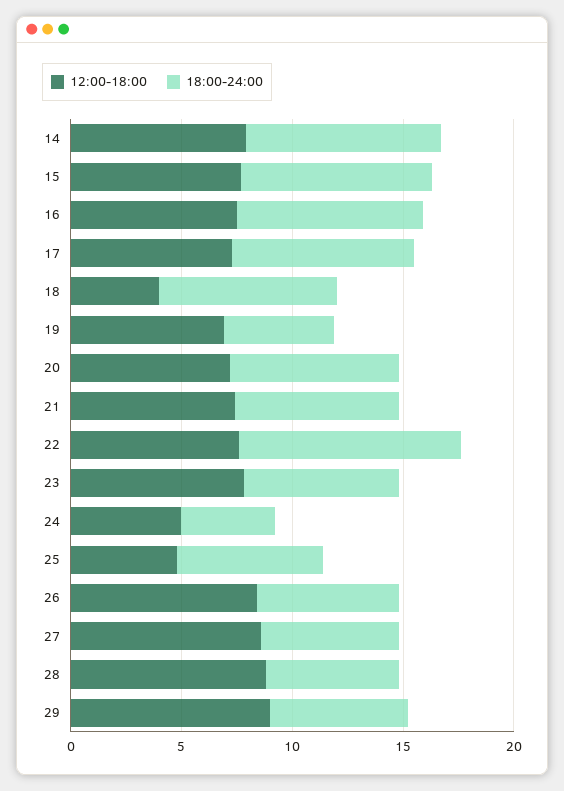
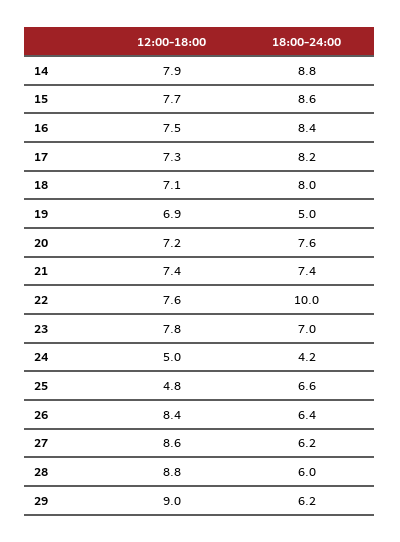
  {
    "12:00-18:00": {
      "14": 7.9,
      "15": 7.7,
      "16": 7.5,
      "17": 7.3,
-     "18": 4,
+     "18": 7.1,
      "19": 6.9,
      "20": 7.2,
      "21": 7.4,
      "22": 7.6,
      "23": 7.8,
      "24": 5,
      "25": 4.8,
      "26": 8.4,
      "27": 8.6,
      "28": 8.8,
      "29": 9
    },
    "18:00-24:00": {
      "14": 8.8,
      "15": 8.6,
      "16": 8.4,
      "17": 8.2,
      "18": 8,
      "19": 5,
      "20": 7.6,
      "21": 7.4,
      "22": 10,
      "23": 7,
      "24": 4.2,
      "25": 6.6,
      "26": 6.4,
      "27": 6.2,
      "28": 6,
      "29": 6.2
    }
  }

